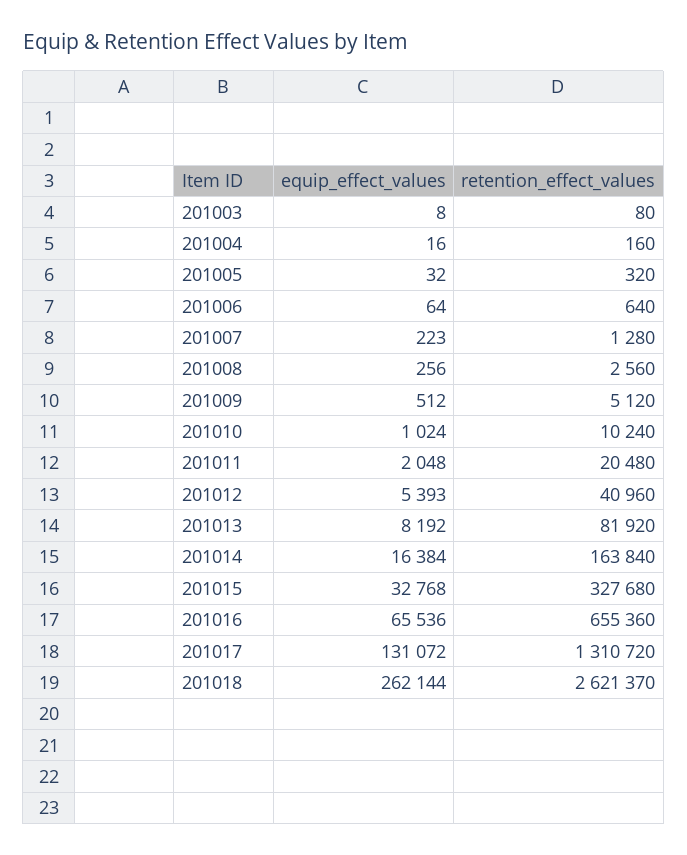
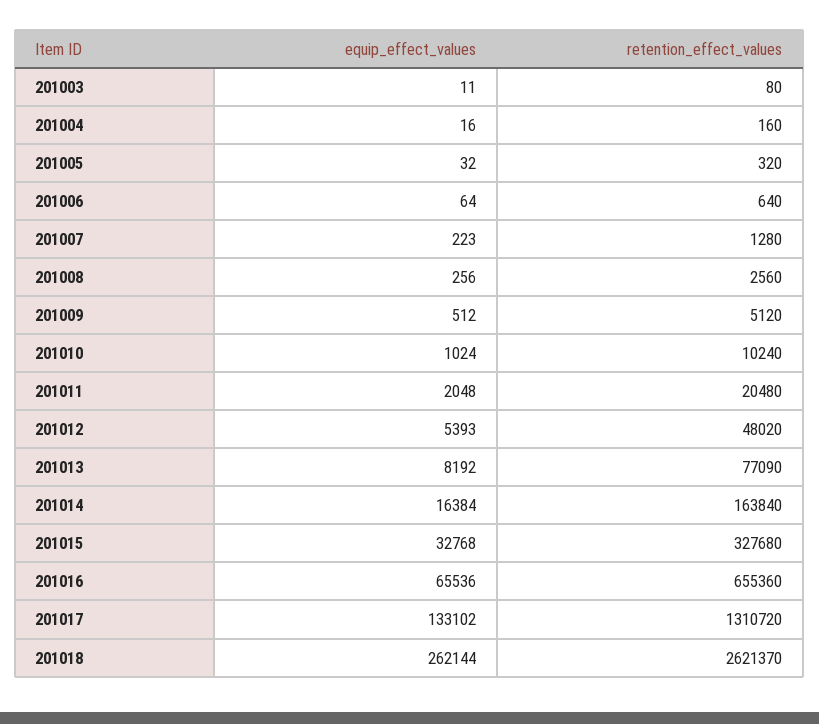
  {
    "equip_effect_values": {
-     "201003": 8,
+     "201003": 11,
      "201004": 16,
      "201005": 32,
      "201006": 64,
      "201007": 223,
      "201008": 256,
      "201009": 512,
      "201010": 1024,
      "201011": 2048,
      "201012": 5393,
      "201013": 8192,
      "201014": 16384,
      "201015": 32768,
      "201016": 65536,
-     "201017": 131072,
+     "201017": 133102,
      "201018": 262144
    },
    "retention_effect_values": {
      "201003": 80,
      "201004": 160,
      "201005": 320,
      "201006": 640,
      "201007": 1280,
      "201008": 2560,
      "201009": 5120,
      "201010": 10240,
      "201011": 20480,
-     "201012": 40960,
+     "201012": 48020,
-     "201013": 81920,
+     "201013": 77090,
      "201014": 163840,
      "201015": 327680,
      "201016": 655360,
      "201017": 1310720,
      "201018": 2621370
    }
  }

